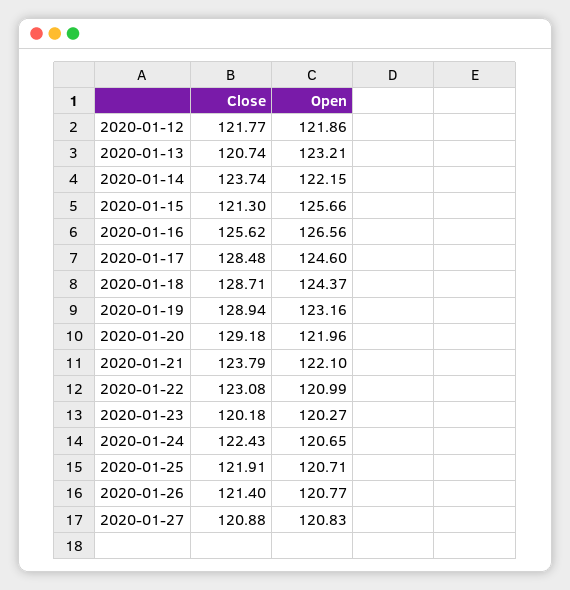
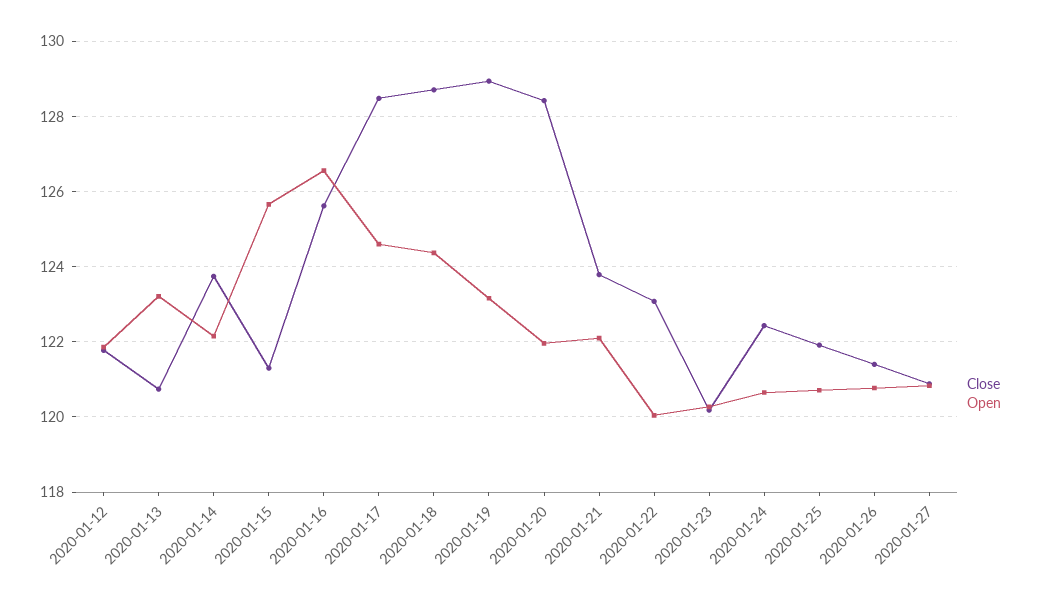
  {
    "Close": {
      "2020-01-12": 121.77,
      "2020-01-13": 120.74,
      "2020-01-14": 123.74,
      "2020-01-15": 121.3,
      "2020-01-16": 125.62,
      "2020-01-17": 128.48,
      "2020-01-18": 128.71,
      "2020-01-19": 128.94,
-     "2020-01-20": 129.18,
+     "2020-01-20": 128.4,
      "2020-01-21": 123.79,
      "2020-01-22": 123.08,
      "2020-01-23": 120.18,
      "2020-01-24": 122.43,
      "2020-01-25": 121.91,
      "2020-01-26": 121.4,
      "2020-01-27": 120.88
    },
    "Open": {
      "2020-01-12": 121.86,
      "2020-01-13": 123.21,
      "2020-01-14": 122.15,
      "2020-01-15": 125.66,
      "2020-01-16": 126.56,
      "2020-01-17": 124.6,
      "2020-01-18": 124.37,
      "2020-01-19": 123.16,
      "2020-01-20": 121.96,
      "2020-01-21": 122.1,
-     "2020-01-22": 120.99,
+     "2020-01-22": 120,
      "2020-01-23": 120.27,
      "2020-01-24": 120.65,
      "2020-01-25": 120.71,
      "2020-01-26": 120.77,
      "2020-01-27": 120.83
    }
  }

